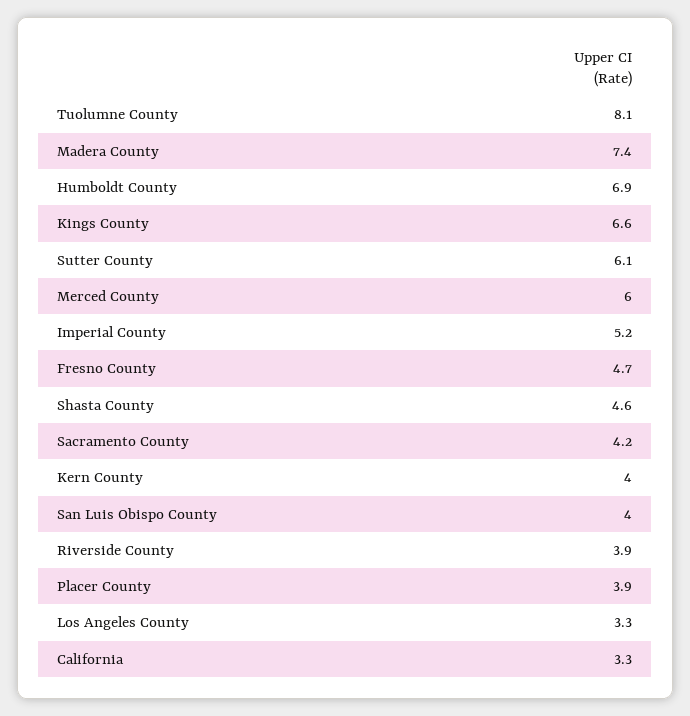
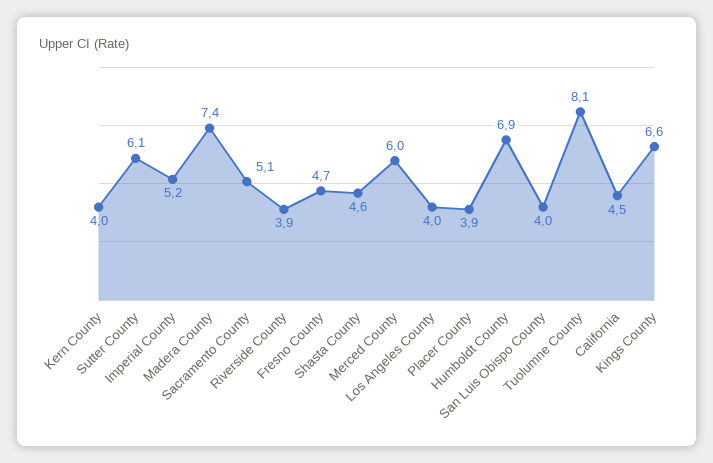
  {
    "Tuolumne County": 8.1,
    "Madera County": 7.4,
    "Humboldt County": 6.9,
    "Kings County": 6.6,
    "Sutter County": 6.1,
    "Merced County": 6,
    "Imperial County": 5.2,
    "Fresno County": 4.7,
    "Shasta County": 4.6,
-   "Sacramento County": 4.2,
+   "Sacramento County": 5.1,
    "Kern County": 4,
    "San Luis Obispo County": 4,
    "Riverside County": 3.9,
    "Placer County": 3.9,
-   "Los Angeles County": 3.3,
+   "Los Angeles County": 4,
-   "California": 3.3
+   "California": 4.5
  }

